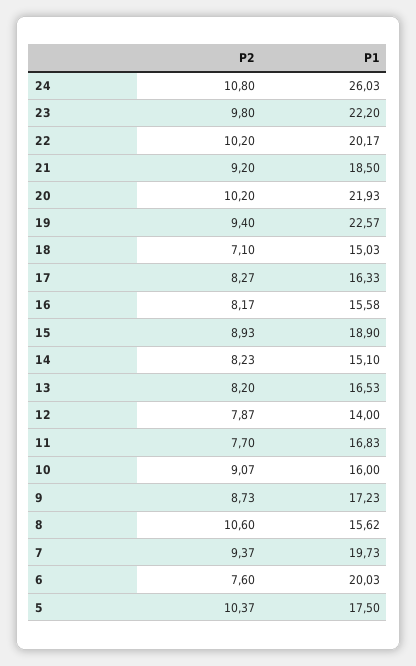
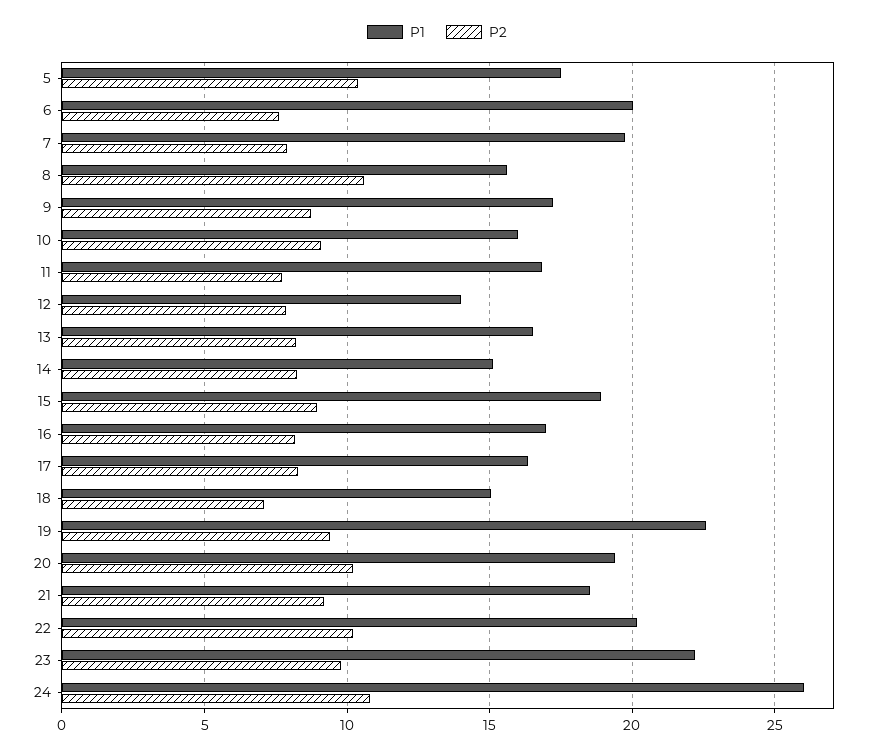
  {
    "P2": {
      "24": 10.8,
      "23": 9.8,
      "22": 10.2,
      "21": 9.2,
      "20": 10.2,
      "19": 9.4,
      "18": 7.1,
      "17": 8.27,
      "16": 8.17,
      "15": 8.93,
      "14": 8.23,
      "13": 8.2,
      "12": 7.87,
      "11": 7.7,
      "10": 9.07,
      "9": 8.73,
      "8": 10.6,
-     "7": 9.37,
+     "7": 8,
      "6": 7.6,
      "5": 10.37
    },
    "P1": {
      "24": 26.03,
      "23": 22.2,
      "22": 20.17,
      "21": 18.5,
-     "20": 21.93,
+     "20": 19.5,
      "19": 22.57,
      "18": 15.03,
      "17": 16.33,
-     "16": 15.58,
+     "16": 17,
      "15": 18.9,
      "14": 15.1,
      "13": 16.53,
      "12": 14,
      "11": 16.83,
      "10": 16,
      "9": 17.23,
      "8": 15.62,
      "7": 19.73,
      "6": 20.03,
      "5": 17.5
    }
  }

